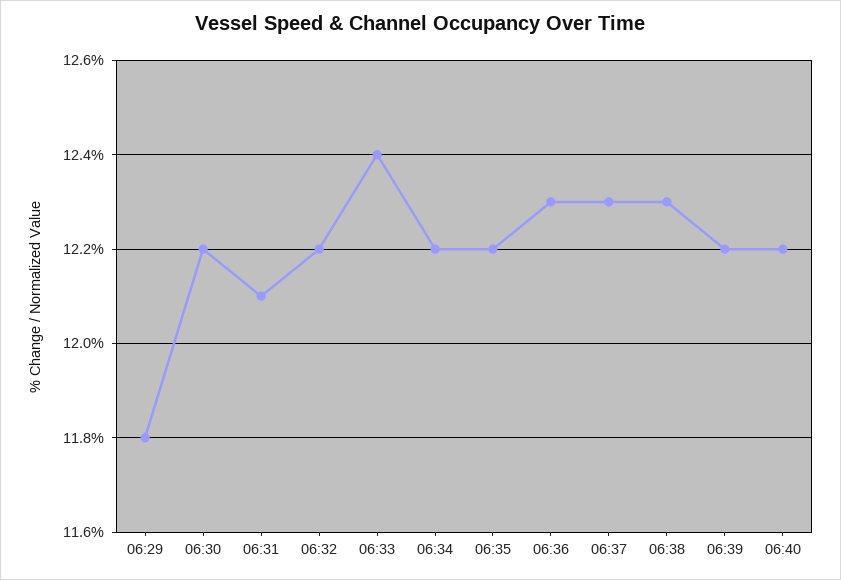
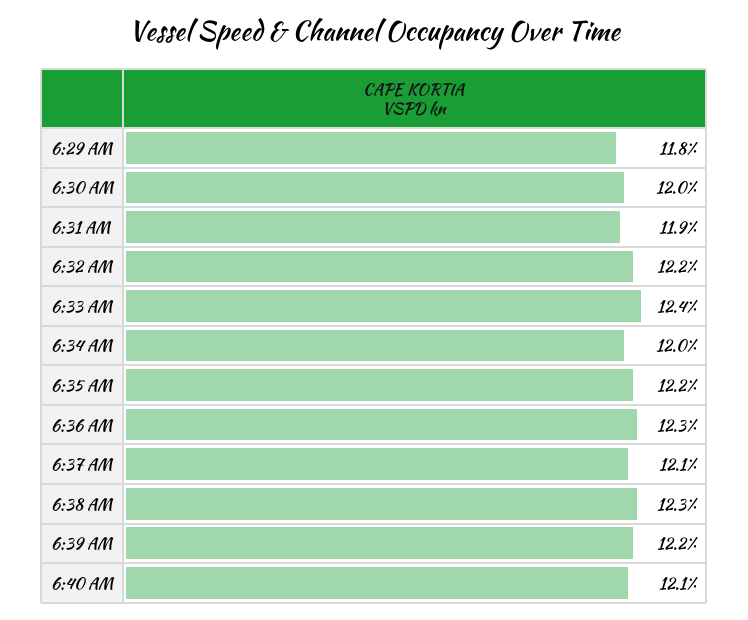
  {
    "06:29": 11.8,
-   "06:30": 12.2,
+   "06:30": 12,
-   "06:31": 12.1,
+   "06:31": 11.9,
    "06:32": 12.2,
    "06:33": 12.4,
-   "06:34": 12.2,
+   "06:34": 12,
    "06:35": 12.2,
    "06:36": 12.3,
-   "06:37": 12.3,
+   "06:37": 12.1,
    "06:38": 12.3,
    "06:39": 12.2,
-   "06:40": 12.2
+   "06:40": 12.1
  }

